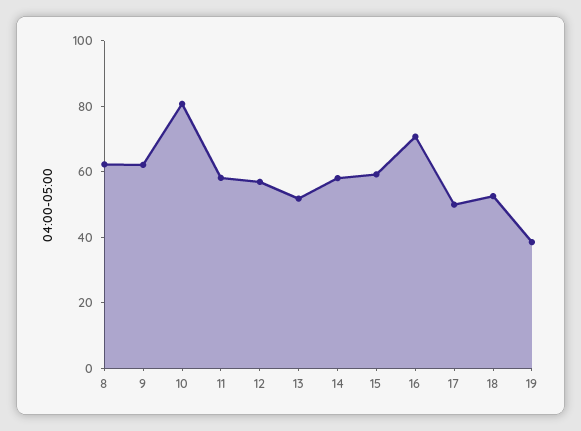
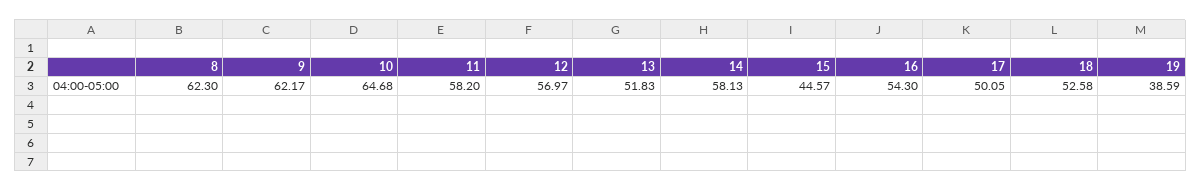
  {
    "8": 62.3,
    "9": 62.17,
-   "10": 80,
+   "10": 64.68,
    "11": 58.2,
    "12": 56.97,
    "13": 51.83,
    "14": 58.13,
-   "15": 60,
+   "15": 44.57,
-   "16": 70,
+   "16": 54.3,
    "17": 50.05,
    "18": 52.58,
    "19": 38.59
  }

